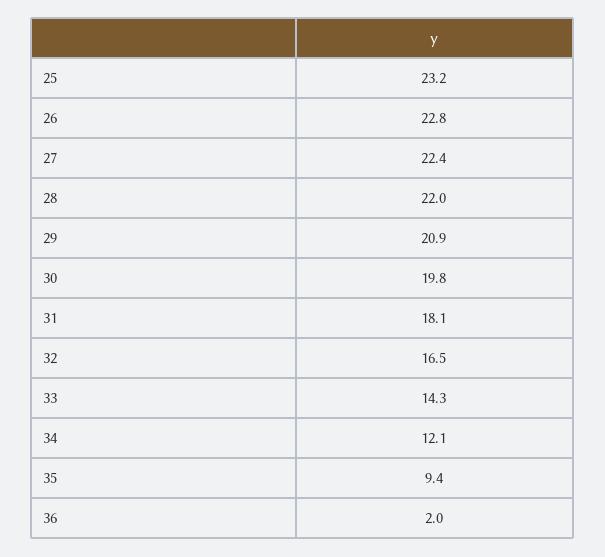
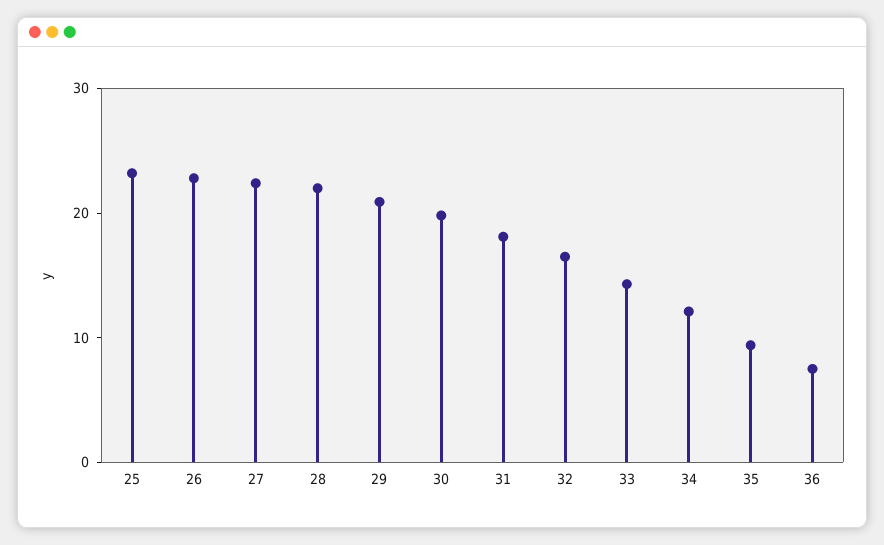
  {
    "25": 23.2,
    "26": 22.8,
    "27": 22.4,
    "28": 22,
    "29": 20.9,
    "30": 19.8,
    "31": 18.1,
    "32": 16.5,
    "33": 14.3,
    "34": 12.1,
    "35": 9.4,
-   "36": 2
+   "36": 8
  }

